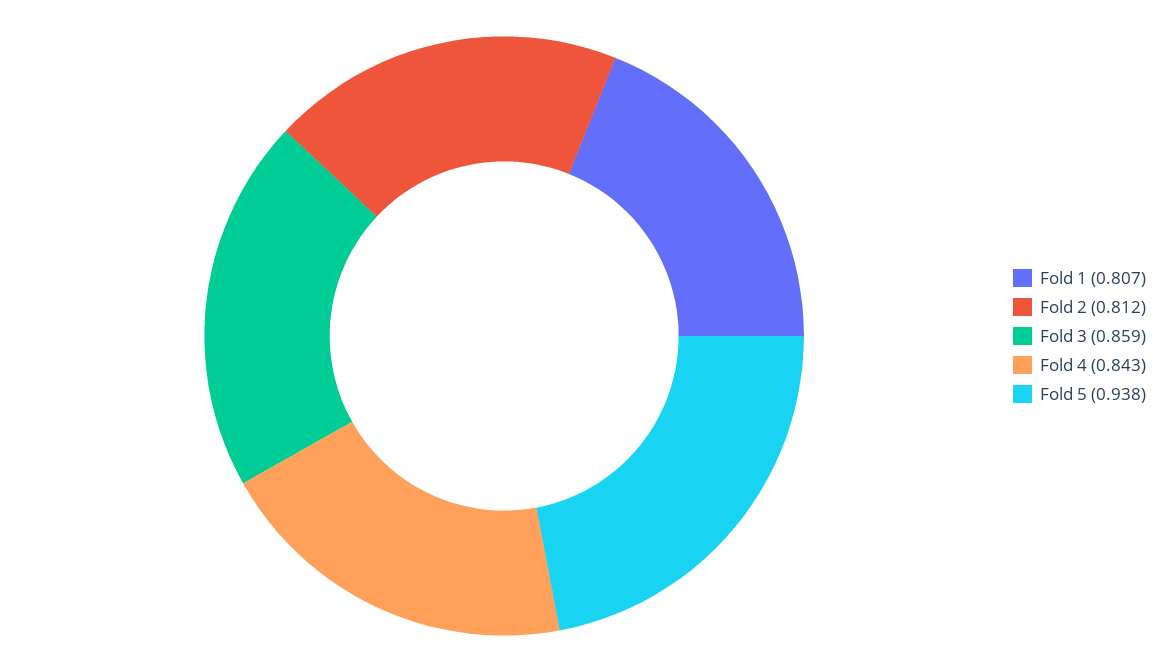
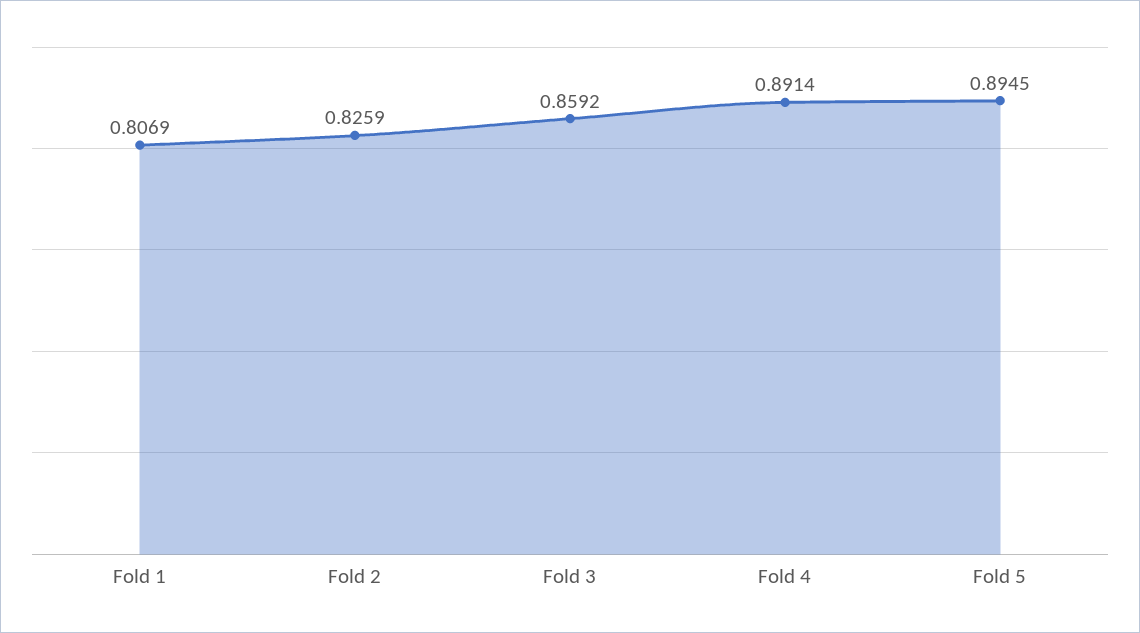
  {
    "Fold 1": 0.8069,
-   "Fold 2": 0.812,
+   "Fold 2": 0.8259,
    "Fold 3": 0.8592,
-   "Fold 4": 0.843,
+   "Fold 4": 0.8914,
-   "Fold 5": 0.938
+   "Fold 5": 0.8945
  }

